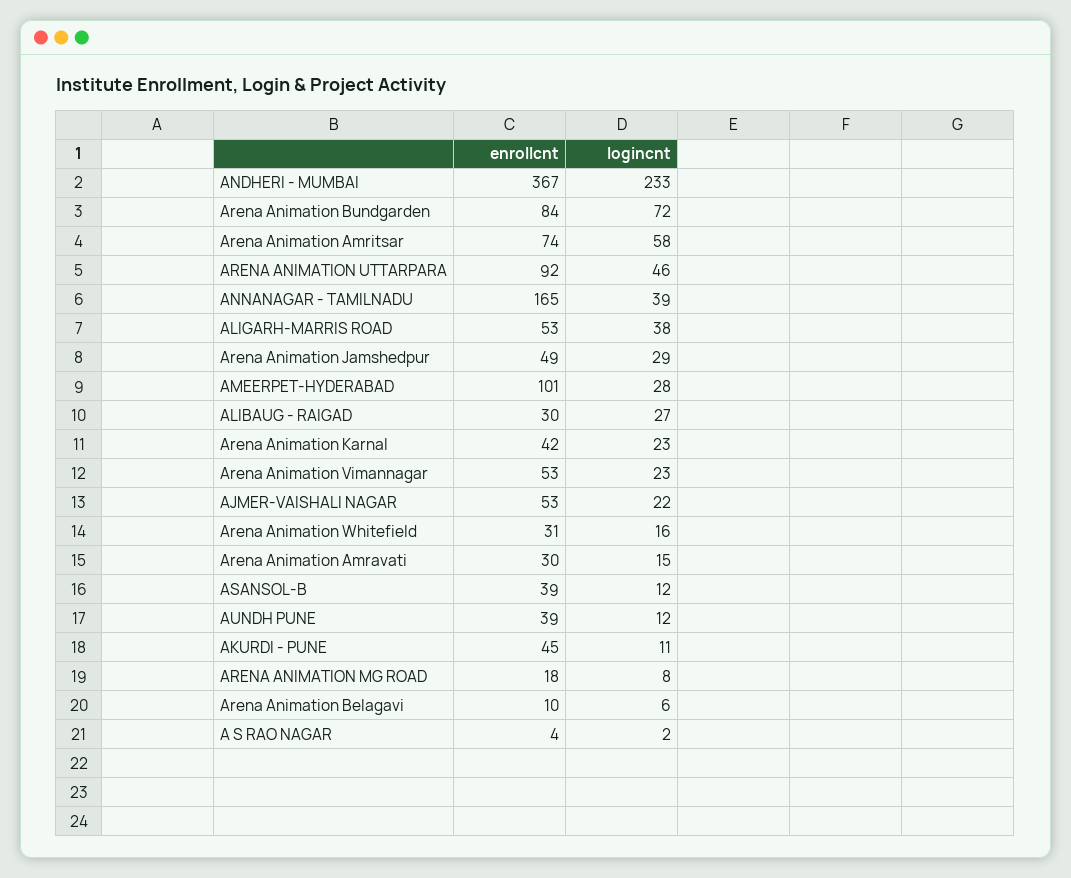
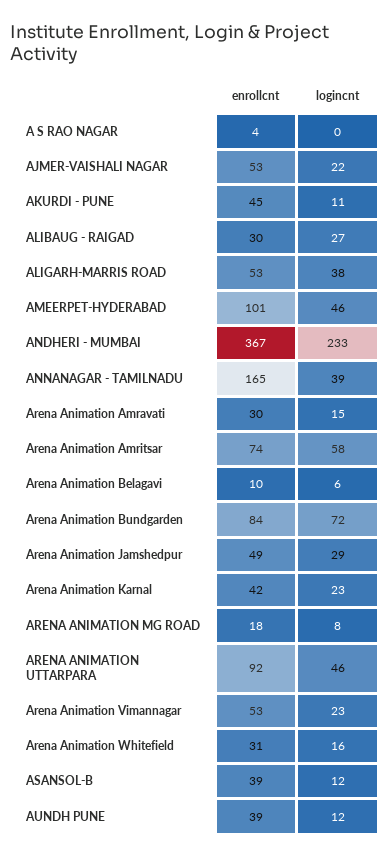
  {
    "enrollcnt": {
      "ANDHERI - MUMBAI": 367,
      "Arena Animation Bundgarden": 84,
      "Arena Animation Amritsar": 74,
      "ARENA ANIMATION UTTARPARA": 92,
      "ANNANAGAR - TAMILNADU": 165,
      "ALIGARH-MARRIS ROAD": 53,
      "Arena Animation Jamshedpur": 49,
      "AMEERPET-HYDERABAD": 101,
      "ALIBAUG - RAIGAD": 30,
      "Arena Animation Karnal": 42,
      "Arena Animation Vimannagar": 53,
      "AJMER-VAISHALI NAGAR": 53,
      "Arena Animation Whitefield": 31,
      "Arena Animation Amravati": 30,
      "ASANSOL-B": 39,
      "AUNDH PUNE": 39,
      "AKURDI - PUNE": 45,
      "ARENA ANIMATION MG ROAD": 18,
      "Arena Animation Belagavi": 10,
      "A S RAO NAGAR": 4
    },
    "logincnt": {
      "ANDHERI - MUMBAI": 233,
      "Arena Animation Bundgarden": 72,
      "Arena Animation Amritsar": 58,
      "ARENA ANIMATION UTTARPARA": 46,
      "ANNANAGAR - TAMILNADU": 39,
      "ALIGARH-MARRIS ROAD": 38,
      "Arena Animation Jamshedpur": 29,
-     "AMEERPET-HYDERABAD": 28,
+     "AMEERPET-HYDERABAD": 46,
      "ALIBAUG - RAIGAD": 27,
      "Arena Animation Karnal": 23,
      "Arena Animation Vimannagar": 23,
      "AJMER-VAISHALI NAGAR": 22,
      "Arena Animation Whitefield": 16,
      "Arena Animation Amravati": 15,
      "ASANSOL-B": 12,
      "AUNDH PUNE": 12,
      "AKURDI - PUNE": 11,
      "ARENA ANIMATION MG ROAD": 8,
      "Arena Animation Belagavi": 6,
-     "A S RAO NAGAR": 2
+     "A S RAO NAGAR": 0
    }
  }

